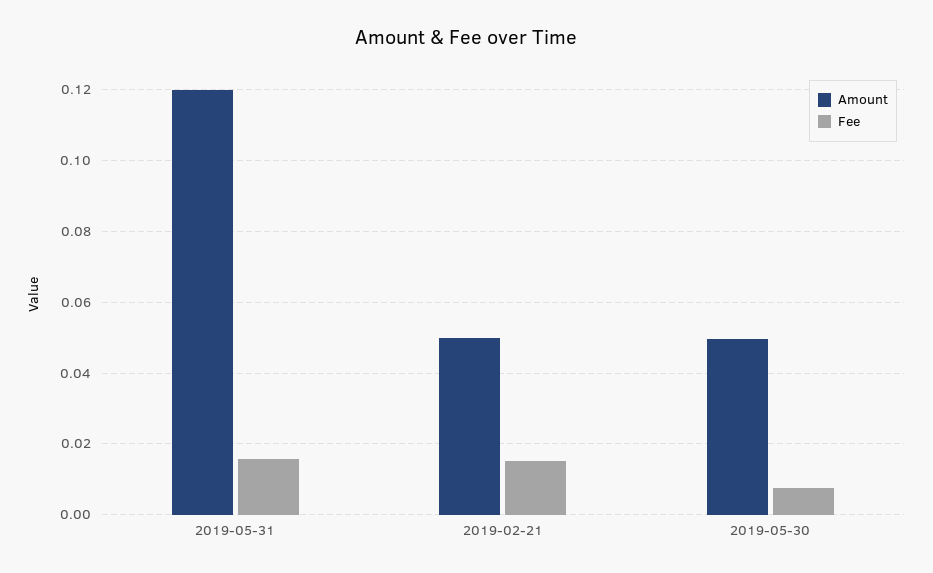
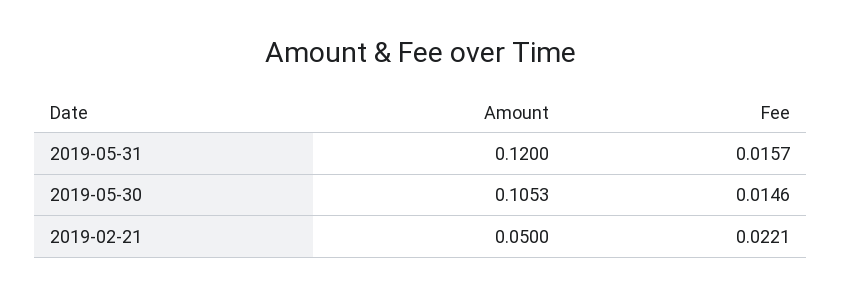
  {
    "Amount": {
      "2019-05-31": 0.12,
      "2019-02-21": 0.05,
-     "2019-05-30": 0.05
+     "2019-05-30": 0.1053
    },
    "Fee": {
      "2019-05-31": 0.0157,
-     "2019-02-21": 0.016,
+     "2019-02-21": 0.0221,
-     "2019-05-30": 0.008
+     "2019-05-30": 0.0146
    }
  }

